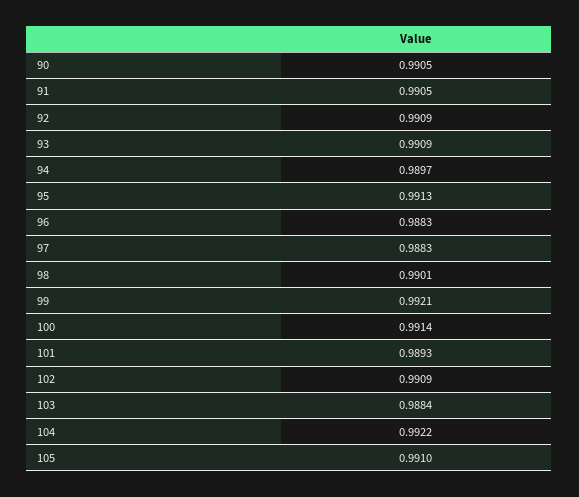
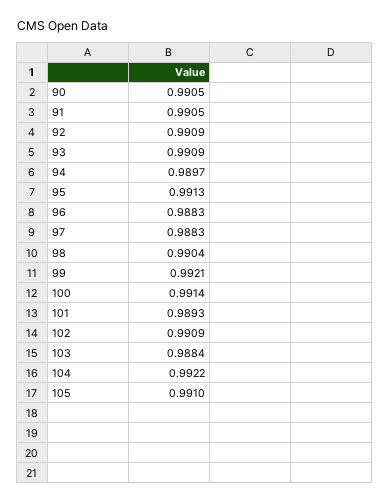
  {
    "90": 0.9905,
    "91": 0.9905,
    "92": 0.9909,
    "93": 0.9909,
    "94": 0.9897,
    "95": 0.9913,
    "96": 0.9883,
    "97": 0.9883,
-   "98": 0.9901,
+   "98": 0.9904,
    "99": 0.9921,
    "100": 0.9914,
    "101": 0.9893,
    "102": 0.9909,
    "103": 0.9884,
    "104": 0.9922,
    "105": 0.991
  }

